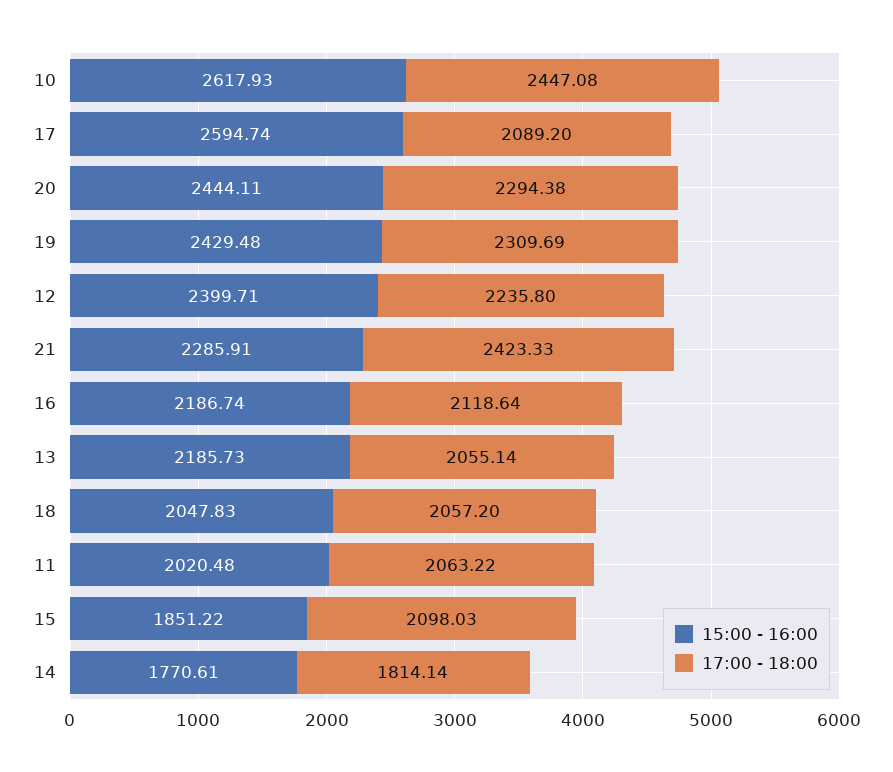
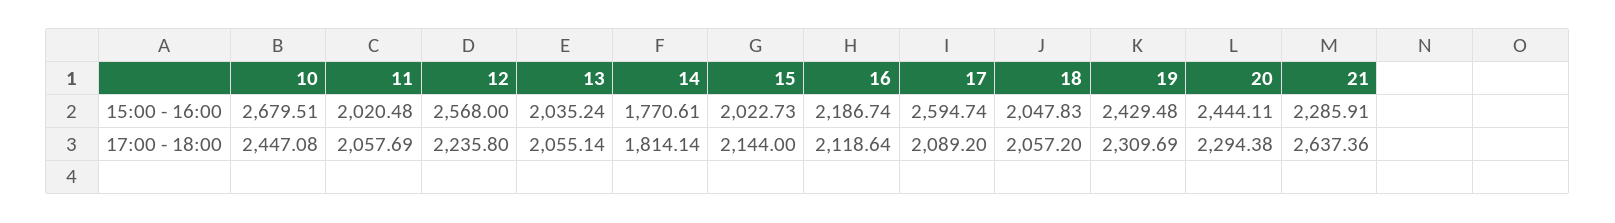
  {
    "15:00 - 16:00": {
-     "10": 2617.93,
+     "10": 2679.51,
      "17": 2594.74,
      "20": 2444.11,
      "19": 2429.48,
-     "12": 2399.71,
+     "12": 2568,
      "21": 2285.91,
      "16": 2186.74,
-     "13": 2185.73,
+     "13": 2035.24,
      "18": 2047.83,
      "11": 2020.48,
-     "15": 1851.22,
+     "15": 2022.73,
      "14": 1770.61
    },
    "17:00 - 18:00": {
      "10": 2447.08,
      "17": 2089.2,
      "20": 2294.38,
      "19": 2309.69,
      "12": 2235.8,
-     "21": 2423.33,
+     "21": 2637.36,
      "16": 2118.64,
      "13": 2055.14,
      "18": 2057.2,
-     "11": 2063.22,
+     "11": 2057.69,
-     "15": 2098.03,
+     "15": 2144,
      "14": 1814.14
    }
  }

